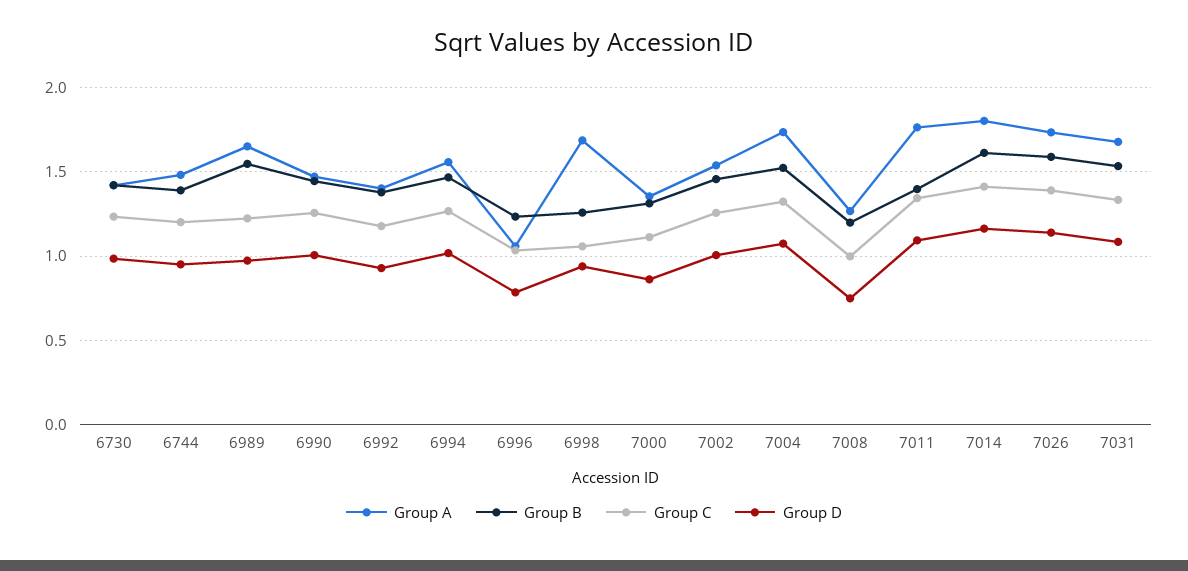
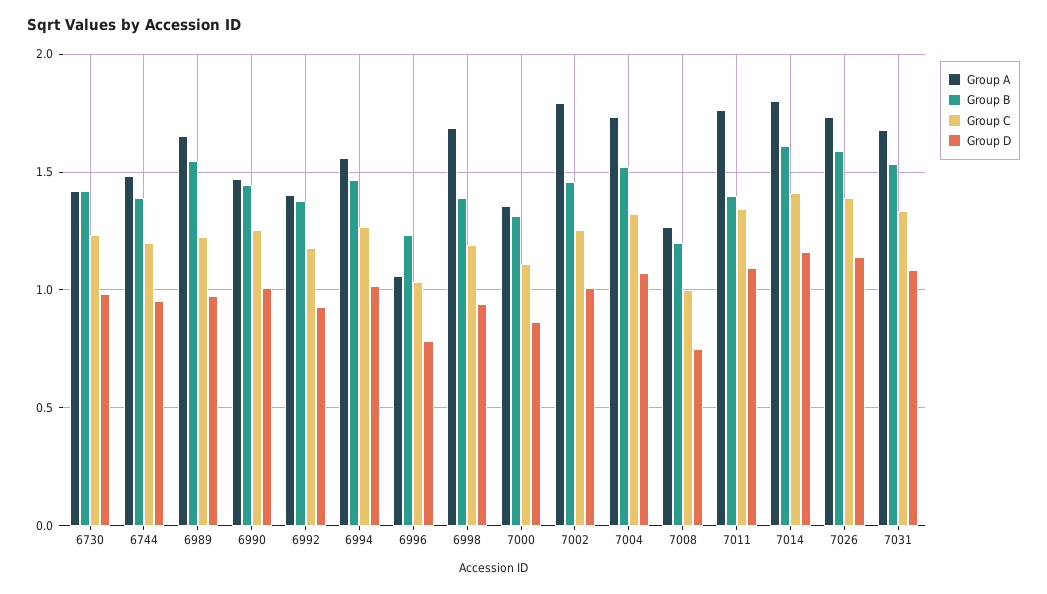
  {
    "Group A": {
      "6730": 1.4,
      "6744": 1.5,
      "6989": 1.65,
      "6990": 1.45,
      "6992": 1.4,
      "6994": 1.55,
      "6996": 1.05,
      "6998": 1.7,
      "7000": 1.35,
-     "7002": 1.55,
+     "7002": 1.8,
      "7004": 1.75,
      "7008": 1.25,
      "7011": 1.75,
      "7014": 1.8,
      "7026": 1.75,
      "7031": 1.7
    },
    "Group B": {
      "6730": 1.4,
      "6744": 1.4,
      "6989": 1.55,
      "6990": 1.45,
      "6992": 1.4,
      "6994": 1.45,
      "6996": 1.25,
-     "6998": 1.25,
+     "6998": 1.4,
      "7000": 1.3,
      "7002": 1.45,
      "7004": 1.5,
      "7008": 1.2,
      "7011": 1.4,
      "7014": 1.6,
      "7026": 1.6,
      "7031": 1.55
    },
    "Group C": {
      "6730": 1.25,
      "6744": 1.2,
      "6989": 1.2,
      "6990": 1.25,
      "6992": 1.2,
      "6994": 1.25,
      "6996": 1.05,
-     "6998": 1.05,
+     "6998": 1.2,
      "7000": 1.1,
      "7002": 1.25,
      "7004": 1.3,
      "7008": 1,
      "7011": 1.35,
      "7014": 1.4,
      "7026": 1.4,
      "7031": 1.35
    },
    "Group D": {
      "6730": 1,
      "6744": 0.95,
      "6989": 0.95,
      "6990": 1,
      "6992": 0.95,
      "6994": 1,
      "6996": 0.8,
      "6998": 0.95,
      "7000": 0.85,
      "7002": 1,
      "7004": 1.05,
      "7008": 0.75,
      "7011": 1.1,
      "7014": 1.15,
      "7026": 1.15,
      "7031": 1.1
    }
  }

